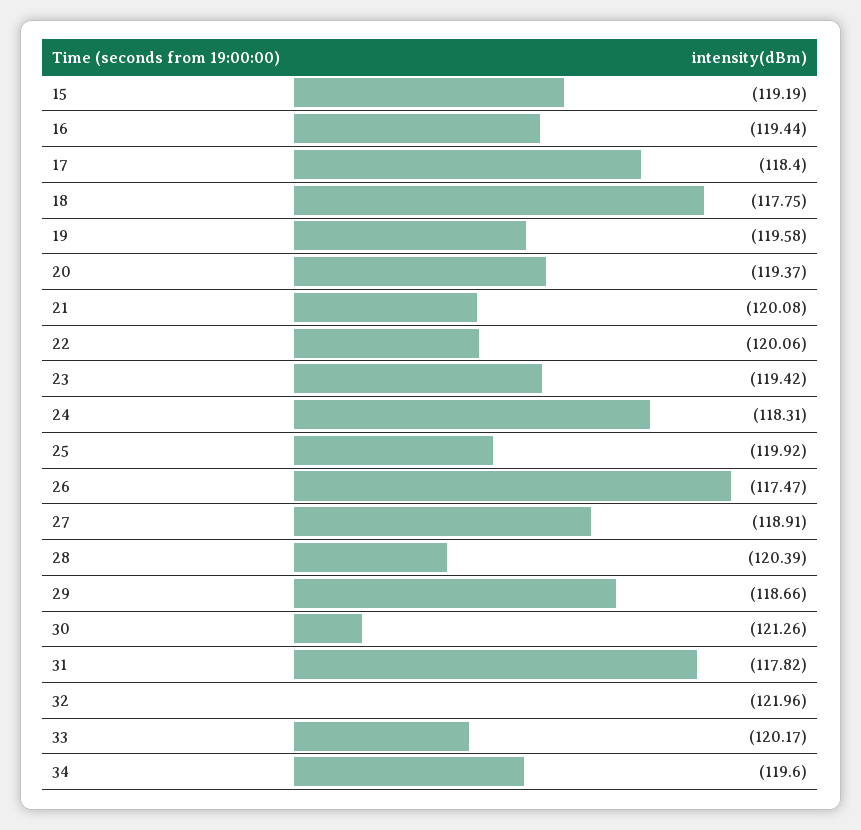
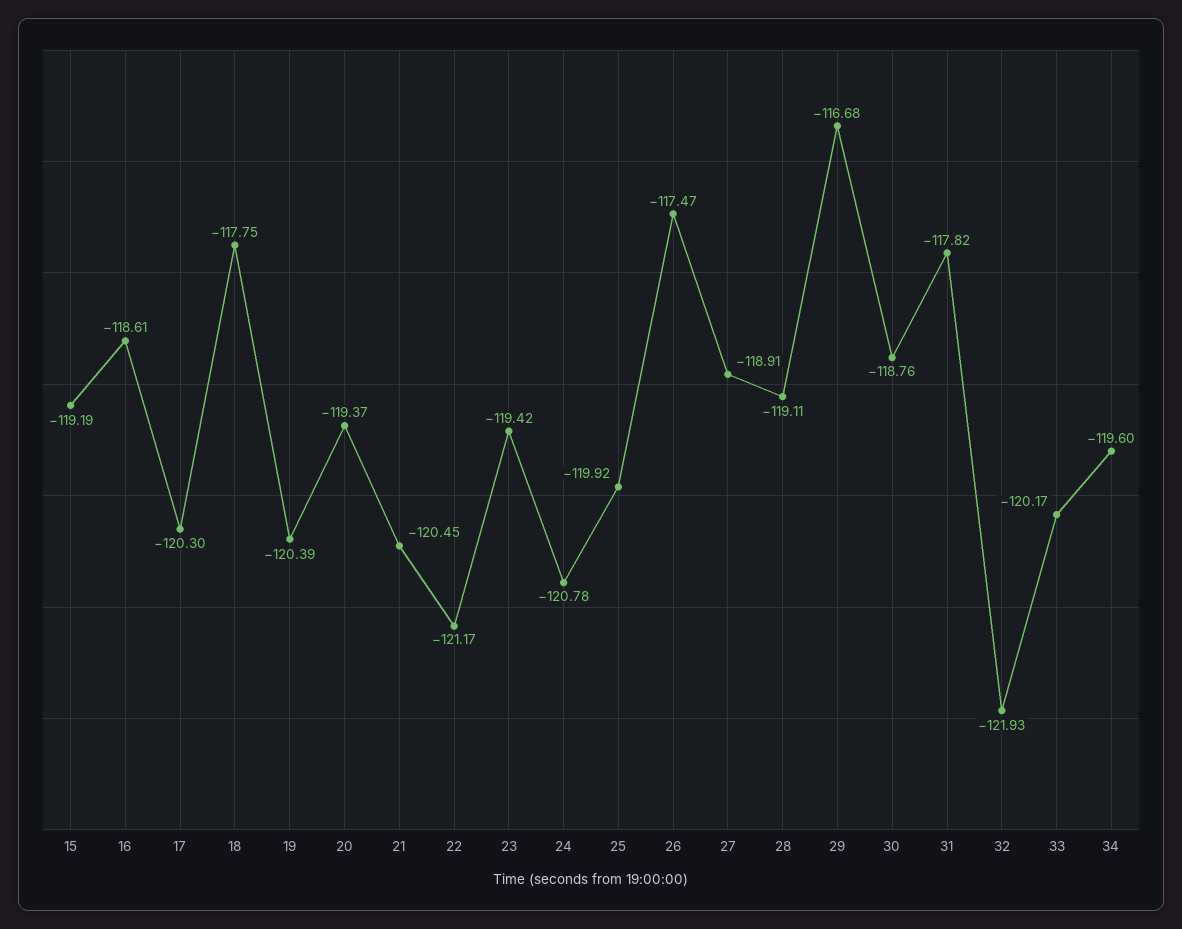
  {
    "15": -119.19,
-   "16": -119.44,
+   "16": -118.61,
-   "17": -118.4,
+   "17": -120.3,
    "18": -117.75,
-   "19": -119.58,
+   "19": -120.39,
    "20": -119.37,
-   "21": -120.08,
+   "21": -120.45,
-   "22": -120.06,
+   "22": -121.17,
    "23": -119.42,
-   "24": -118.31,
+   "24": -120.78,
    "25": -119.92,
    "26": -117.47,
    "27": -118.91,
-   "28": -120.39,
+   "28": -119.11,
-   "29": -118.66,
+   "29": -116.68,
-   "30": -121.26,
+   "30": -118.76,
    "31": -117.82,
-   "32": -121.96,
+   "32": -121.93,
    "33": -120.17,
    "34": -119.6
  }

